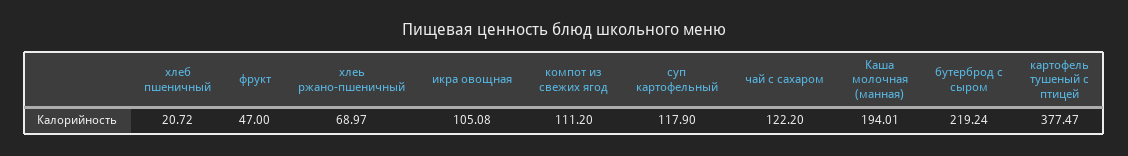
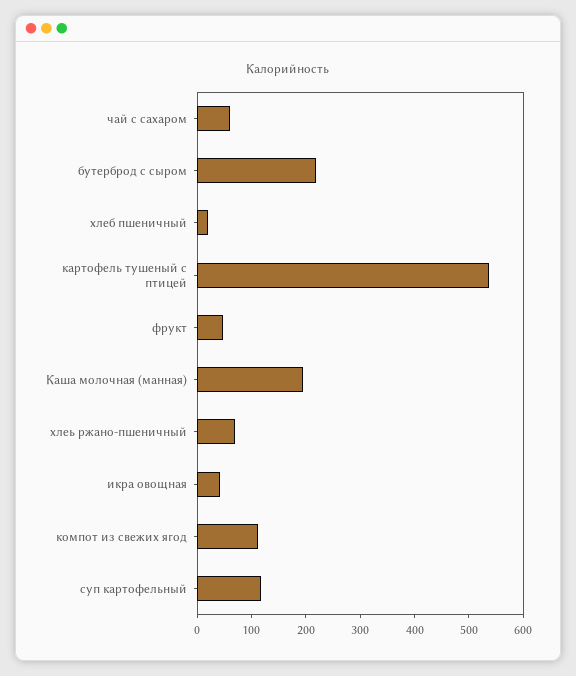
  {
    "хлеб пшеничный": 20.72,
    "фрукт": 47,
    "хлеь ржано-пшеничный": 68.97,
-   "икра овощная": 105.08,
+   "икра овощная": 40,
    "компот из свежих ягод": 111.2,
    "суп картофельный": 117.9,
-   "чай с сахаром": 122.2,
+   "чай с сахаром": 60,
    "Каша молочная (манная)": 194.01,
    "бутерброд с сыром": 219.24,
-   "картофель тушеный с птицей": 377.47
+   "картофель тушеный с птицей": 540
  }

